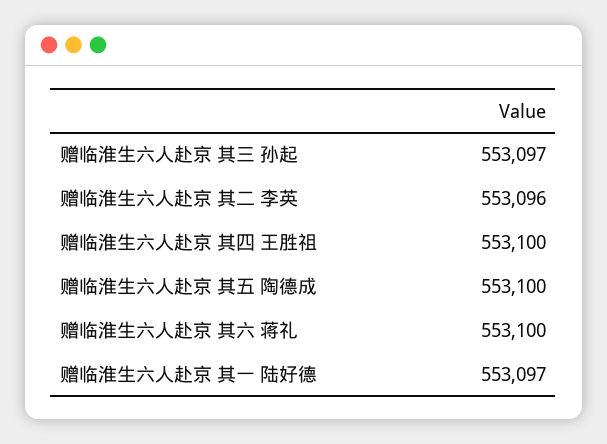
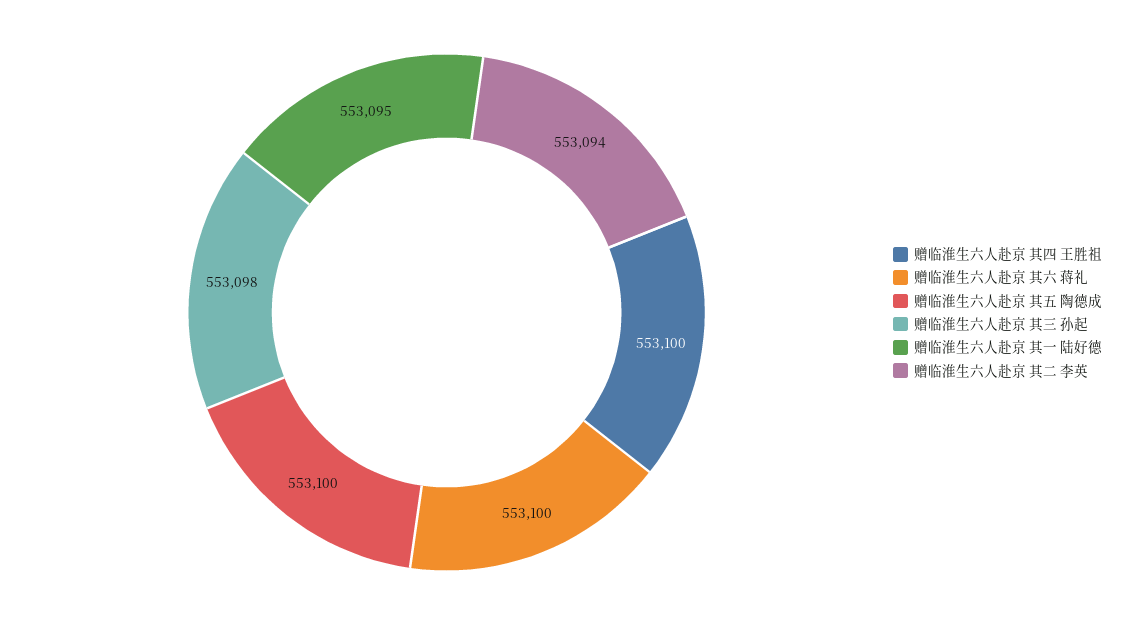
  {
-   "赠临淮生六人赴京 其三 孙起": 553097,
+   "赠临淮生六人赴京 其三 孙起": 553098,
-   "赠临淮生六人赴京 其二 李英": 553096,
+   "赠临淮生六人赴京 其二 李英": 553094,
    "赠临淮生六人赴京 其四 王胜祖": 553100,
    "赠临淮生六人赴京 其五 陶德成": 553100,
    "赠临淮生六人赴京 其六 蒋礼": 553100,
-   "赠临淮生六人赴京 其一 陆好德": 553097
+   "赠临淮生六人赴京 其一 陆好德": 553095
  }

